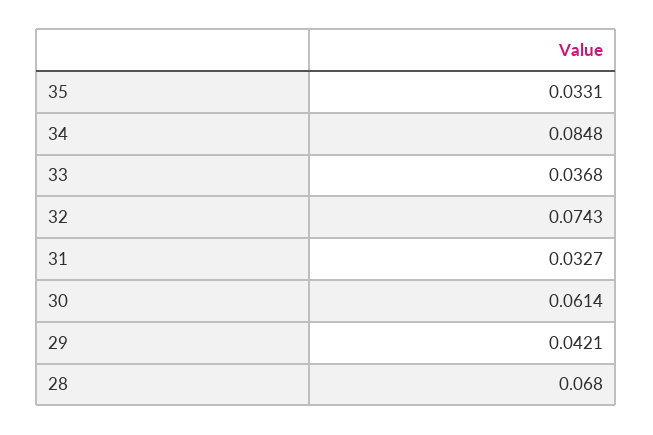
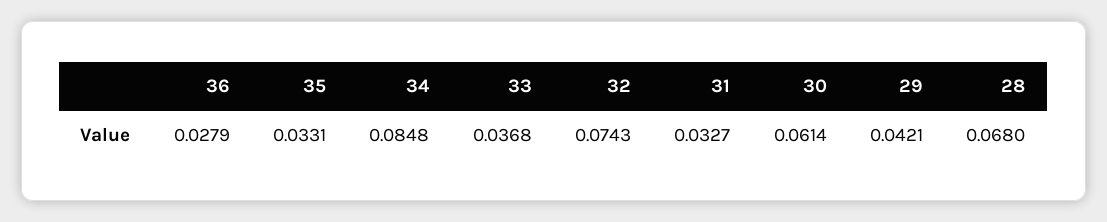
  {
    "35": 0.0331,
    "34": 0.0848,
    "33": 0.0368,
    "32": 0.0743,
    "31": 0.0327,
    "30": 0.0614,
    "29": 0.0421,
-   "28": 0.068
+   "28": 0.068,
+   "36": 0.0279
  }

